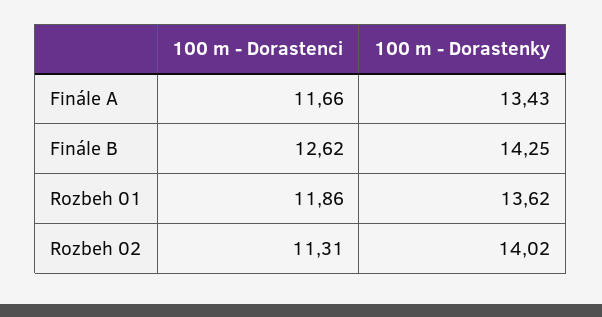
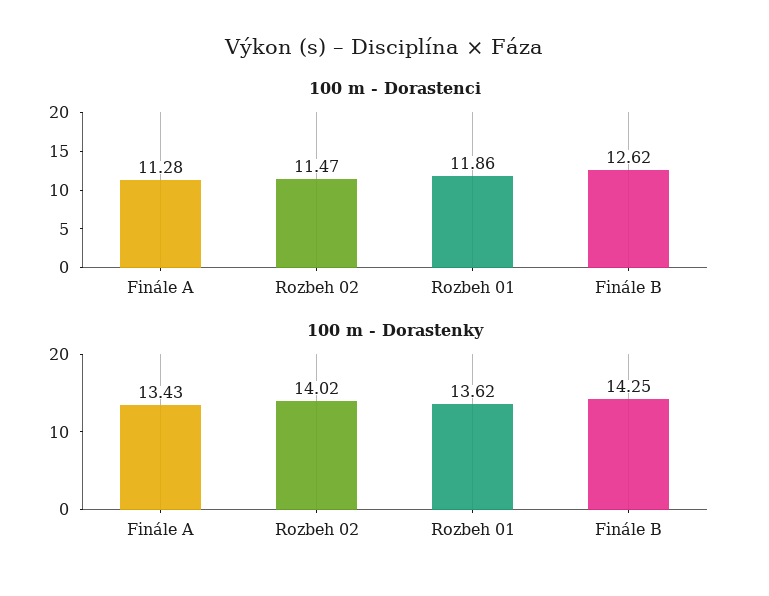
  {
    "100 m - Dorastenci": {
-     "Finále A": 11.66,
+     "Finále A": 11.28,
      "Finále B": 12.62,
      "Rozbeh 01": 11.86,
-     "Rozbeh 02": 11.31
+     "Rozbeh 02": 11.47
    },
    "100 m - Dorastenky": {
      "Finále A": 13.43,
      "Finále B": 14.25,
      "Rozbeh 01": 13.62,
      "Rozbeh 02": 14.02
    }
  }

